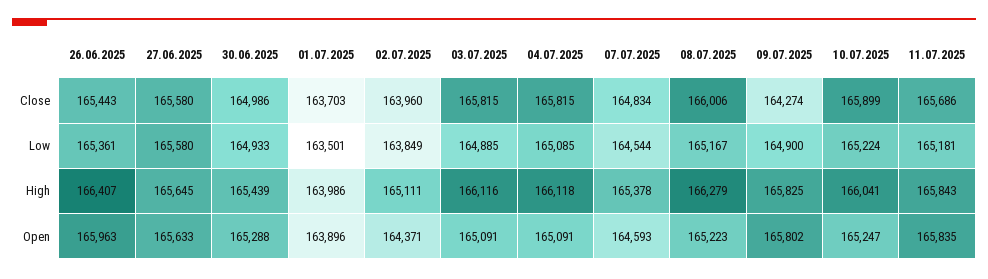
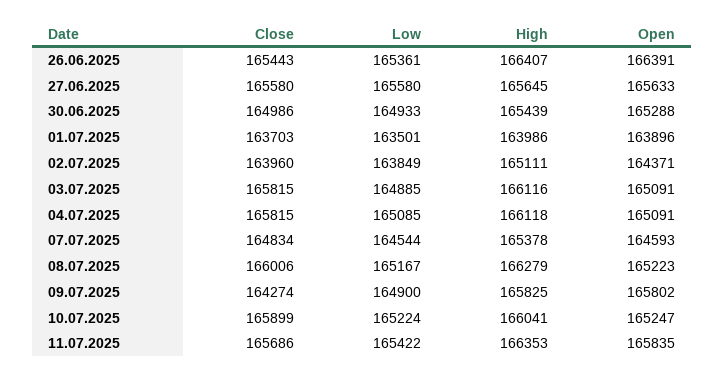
  {
    "26.06.2025": {
      "Close": 165443,
      "Low": 165361,
      "High": 166407,
-     "Open": 165963
+     "Open": 166391
    },
    "27.06.2025": {
      "Close": 165580,
      "Low": 165580,
      "High": 165645,
      "Open": 165633
    },
    "30.06.2025": {
      "Close": 164986,
      "Low": 164933,
      "High": 165439,
      "Open": 165288
    },
    "01.07.2025": {
      "Close": 163703,
      "Low": 163501,
      "High": 163986,
      "Open": 163896
    },
    "02.07.2025": {
      "Close": 163960,
      "Low": 163849,
      "High": 165111,
      "Open": 164371
    },
    "03.07.2025": {
      "Close": 165815,
      "Low": 164885,
      "High": 166116,
      "Open": 165091
    },
    "04.07.2025": {
      "Close": 165815,
      "Low": 165085,
      "High": 166118,
      "Open": 165091
    },
    "07.07.2025": {
      "Close": 164834,
      "Low": 164544,
      "High": 165378,
      "Open": 164593
    },
    "08.07.2025": {
      "Close": 166006,
      "Low": 165167,
      "High": 166279,
      "Open": 165223
    },
    "09.07.2025": {
      "Close": 164274,
      "Low": 164900,
      "High": 165825,
      "Open": 165802
    },
    "10.07.2025": {
      "Close": 165899,
      "Low": 165224,
      "High": 166041,
      "Open": 165247
    },
    "11.07.2025": {
      "Close": 165686,
-     "Low": 165181,
+     "Low": 165422,
-     "High": 165843,
+     "High": 166353,
      "Open": 165835
    }
  }

